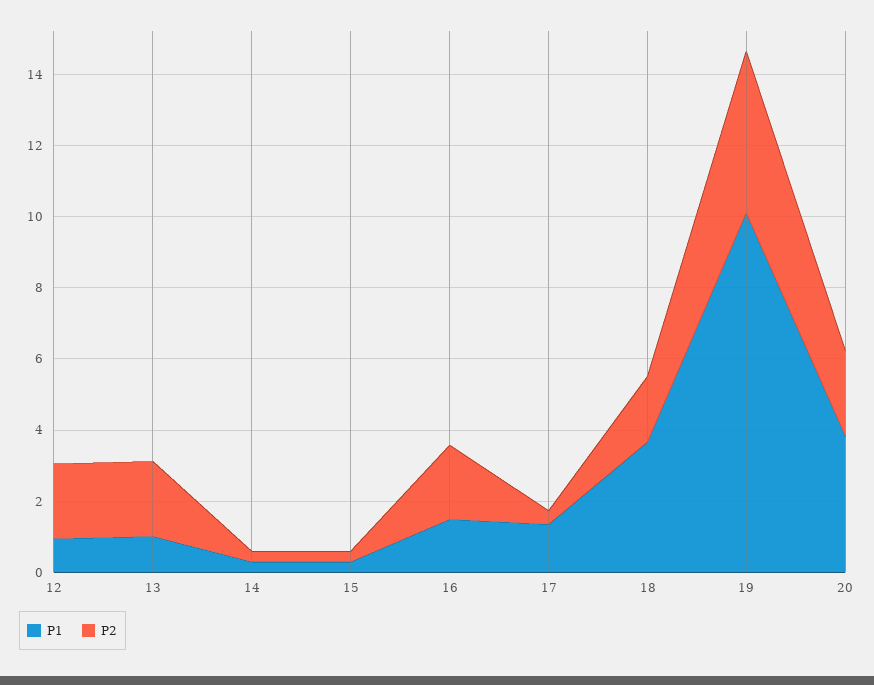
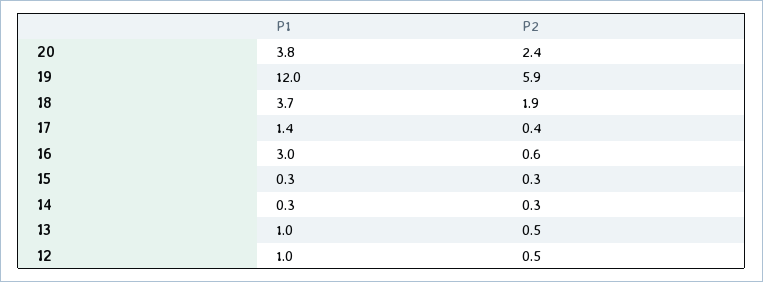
  {
    "P1": {
      "12": 1,
      "13": 1,
      "14": 0.3,
      "15": 0.3,
-     "16": 1.5,
+     "16": 3,
      "17": 1.4,
      "18": 3.7,
-     "19": 10,
+     "19": 12,
      "20": 3.8
    },
    "P2": {
-     "12": 2,
+     "12": 0.5,
-     "13": 2,
+     "13": 0.5,
      "14": 0.3,
      "15": 0.3,
-     "16": 2,
+     "16": 0.6,
      "17": 0.4,
      "18": 1.9,
-     "19": 4.5,
+     "19": 5.9,
      "20": 2.4
    }
  }

